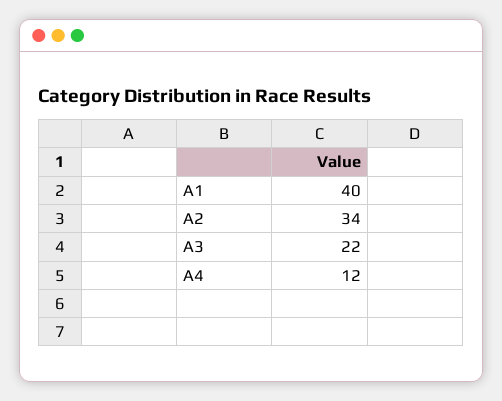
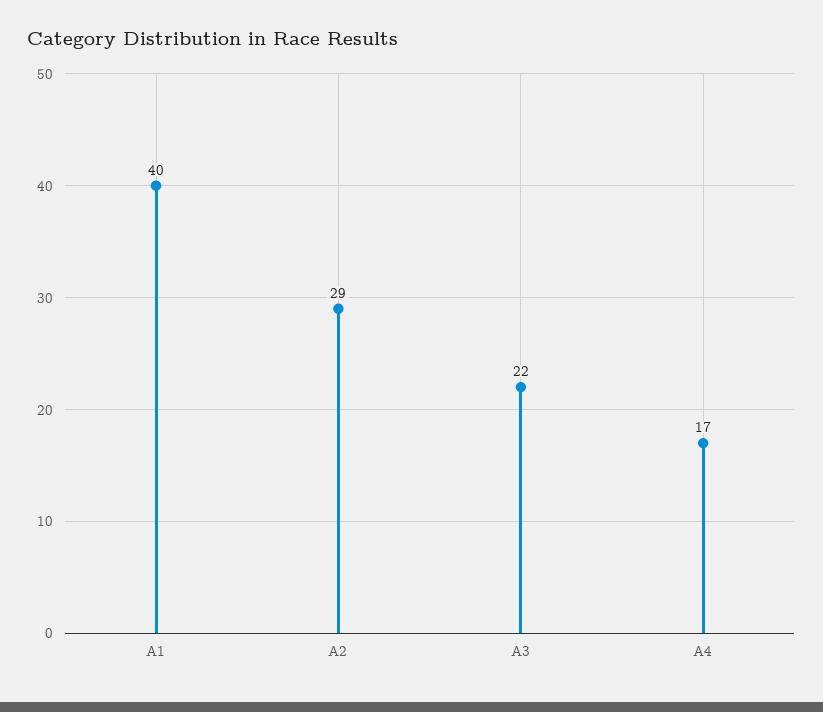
  {
    "A1": 40,
-   "A2": 34,
+   "A2": 29,
    "A3": 22,
-   "A4": 12
+   "A4": 17
  }

